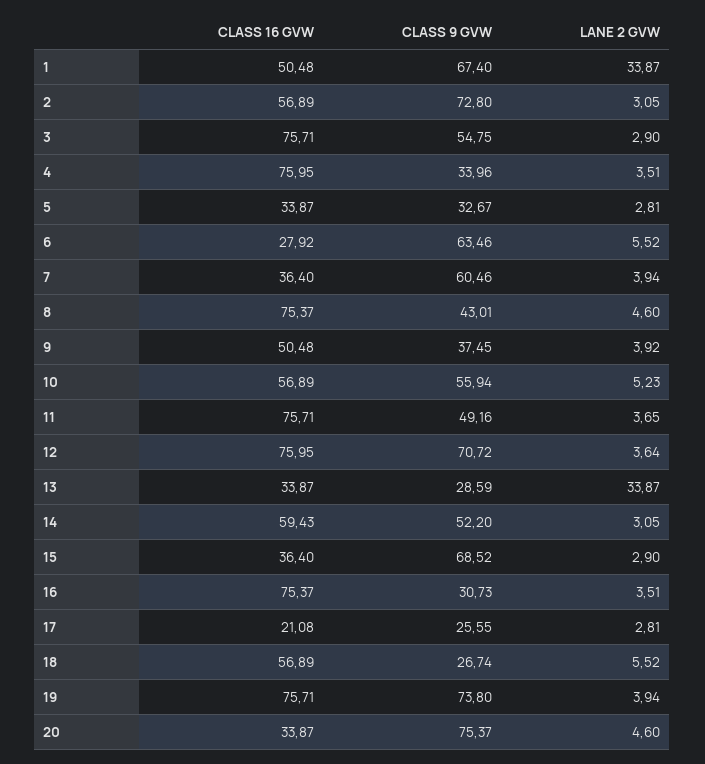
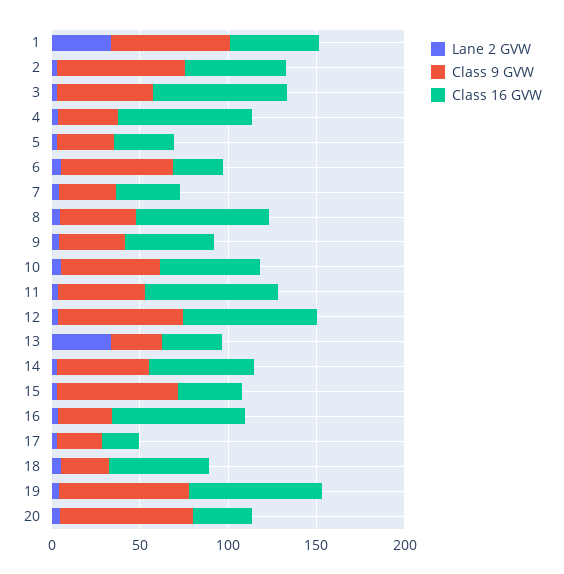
  {
    "CLASS 16 GVW": {
      "1": 50.48,
      "2": 56.89,
      "3": 75.71,
      "4": 75.95,
      "5": 33.87,
      "6": 27.92,
      "7": 36.4,
      "8": 75.37,
      "9": 50.48,
      "10": 56.89,
      "11": 75.71,
      "12": 75.95,
      "13": 33.87,
      "14": 59.43,
      "15": 36.4,
      "16": 75.37,
      "17": 21.08,
      "18": 56.89,
      "19": 75.71,
      "20": 33.87
    },
    "CLASS 9 GVW": {
      "1": 67.4,
      "2": 72.8,
      "3": 54.75,
      "4": 33.96,
      "5": 32.67,
      "6": 63.46,
-     "7": 60.46,
+     "7": 30,
      "8": 43.01,
      "9": 37.45,
      "10": 55.94,
      "11": 49.16,
      "12": 70.72,
      "13": 28.59,
      "14": 52.2,
      "15": 68.52,
      "16": 30.73,
      "17": 25.55,
      "18": 26.74,
      "19": 73.8,
      "20": 75.37
    },
    "LANE 2 GVW": {
      "1": 33.87,
      "2": 3.05,
      "3": 2.9,
      "4": 3.51,
      "5": 2.81,
      "6": 5.52,
      "7": 3.94,
      "8": 4.6,
      "9": 3.92,
      "10": 5.23,
      "11": 3.65,
      "12": 3.64,
      "13": 33.87,
      "14": 3.05,
      "15": 2.9,
      "16": 3.51,
      "17": 2.81,
      "18": 5.52,
      "19": 3.94,
      "20": 4.6
    }
  }

